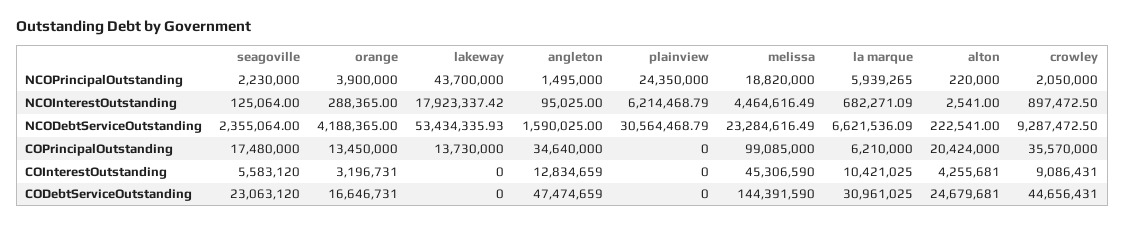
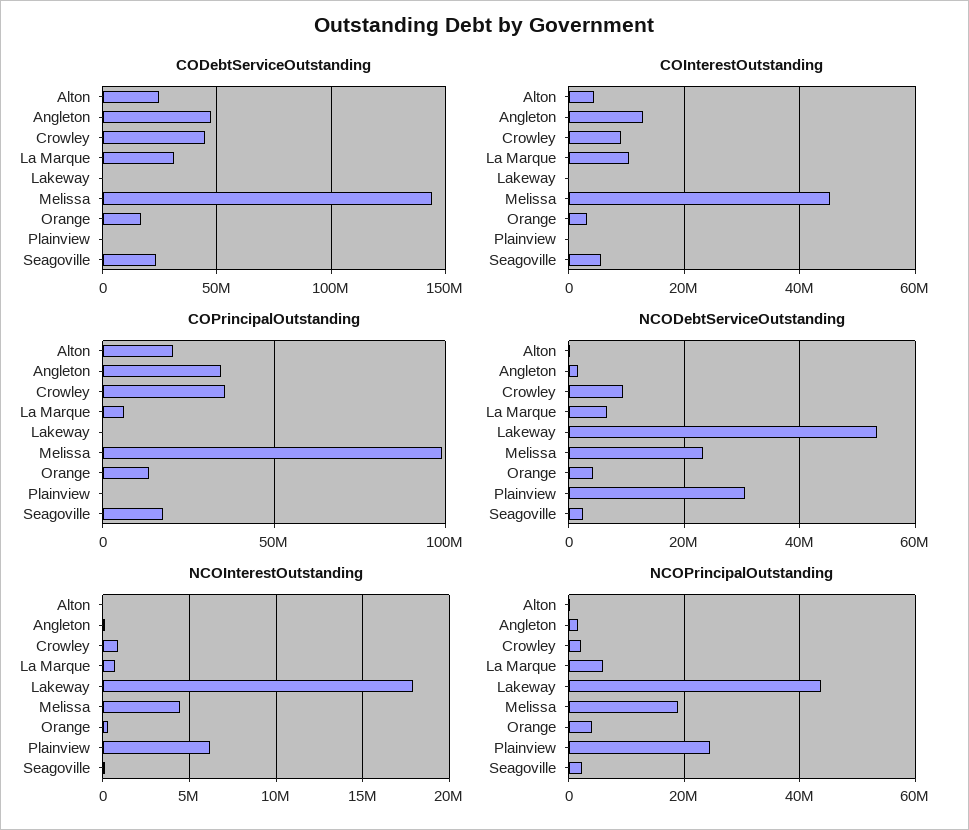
  {
    "NCOPrincipalOutstanding": {
      "seagoville": 2230000,
      "orange": 3900000,
      "lakeway": 43700000,
      "angleton": 1495000,
      "plainview": 24350000,
      "melissa": 18820000,
      "la marque": 5939265,
      "alton": 220000,
      "crowley": 2050000
    },
    "NCOInterestOutstanding": {
      "seagoville": 125064,
      "orange": 288365,
      "lakeway": 17923337.42,
      "angleton": 95025,
      "plainview": 6214468.79,
      "melissa": 4464616.49,
      "la marque": 682271.09,
      "alton": 2541,
      "crowley": 897472.5
    },
    "NCODebtServiceOutstanding": {
      "seagoville": 2355064,
      "orange": 4188365,
      "lakeway": 53434335.93,
      "angleton": 1590025,
      "plainview": 30564468.79,
      "melissa": 23284616.49,
      "la marque": 6621536.09,
      "alton": 222541,
      "crowley": 9287472.5
    },
    "COPrincipalOutstanding": {
      "seagoville": 17480000,
      "orange": 13450000,
-     "lakeway": 13730000,
+     "lakeway": 0,
      "angleton": 34640000,
      "plainview": 0,
      "melissa": 99085000,
      "la marque": 6210000,
      "alton": 20424000,
      "crowley": 35570000
    },
    "COInterestOutstanding": {
      "seagoville": 5583120,
      "orange": 3196731,
      "lakeway": 0,
      "angleton": 12834659,
      "plainview": 0,
      "melissa": 45306590,
      "la marque": 10421025,
      "alton": 4255681,
      "crowley": 9086431
    },
    "CODebtServiceOutstanding": {
      "seagoville": 23063120,
      "orange": 16646731,
      "lakeway": 0,
      "angleton": 47474659,
      "plainview": 0,
      "melissa": 144391590,
      "la marque": 30961025,
      "alton": 24679681,
      "crowley": 44656431
    }
  }

